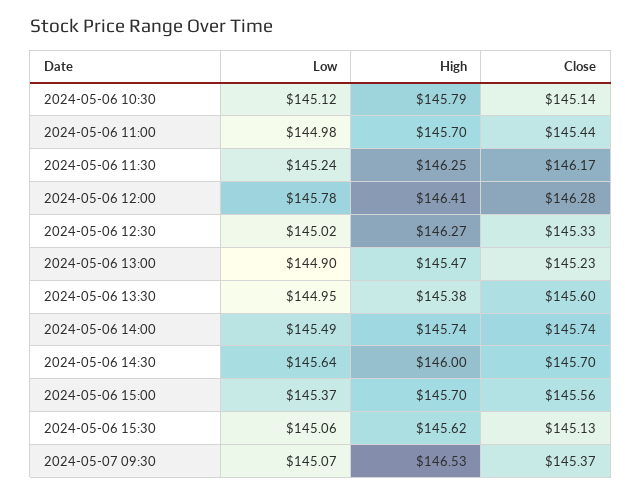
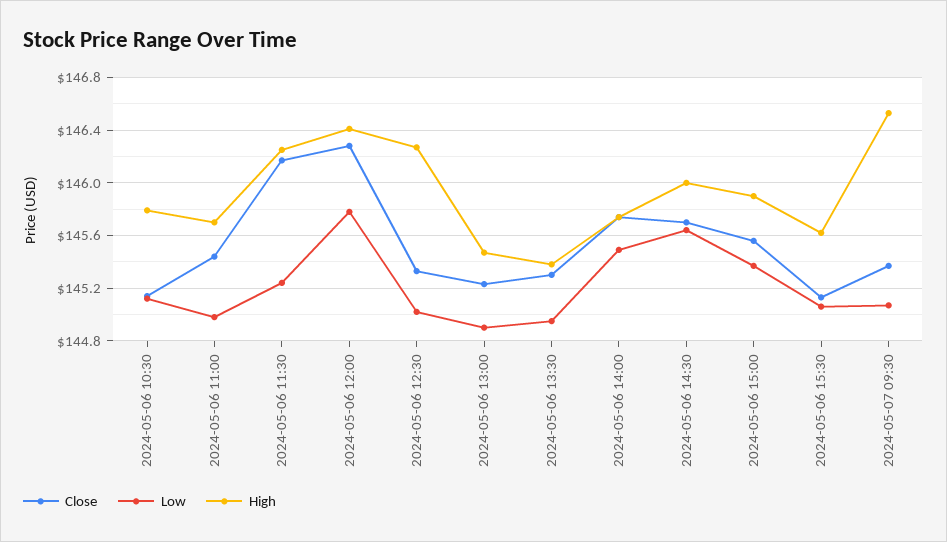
  {
    "Low": {
      "2024-05-06 10:30": 145.12,
      "2024-05-06 11:00": 144.98,
      "2024-05-06 11:30": 145.24,
      "2024-05-06 12:00": 145.78,
      "2024-05-06 12:30": 145.02,
      "2024-05-06 13:00": 144.9,
      "2024-05-06 13:30": 144.95,
      "2024-05-06 14:00": 145.49,
      "2024-05-06 14:30": 145.64,
      "2024-05-06 15:00": 145.37,
      "2024-05-06 15:30": 145.06,
      "2024-05-07 09:30": 145.07
    },
    "High": {
      "2024-05-06 10:30": 145.79,
      "2024-05-06 11:00": 145.7,
      "2024-05-06 11:30": 146.25,
      "2024-05-06 12:00": 146.41,
      "2024-05-06 12:30": 146.27,
      "2024-05-06 13:00": 145.47,
      "2024-05-06 13:30": 145.38,
      "2024-05-06 14:00": 145.74,
      "2024-05-06 14:30": 146,
-     "2024-05-06 15:00": 145.7,
+     "2024-05-06 15:00": 145.9,
      "2024-05-06 15:30": 145.62,
      "2024-05-07 09:30": 146.53
    },
    "Close": {
      "2024-05-06 10:30": 145.14,
      "2024-05-06 11:00": 145.44,
      "2024-05-06 11:30": 146.17,
      "2024-05-06 12:00": 146.28,
      "2024-05-06 12:30": 145.33,
      "2024-05-06 13:00": 145.23,
-     "2024-05-06 13:30": 145.6,
+     "2024-05-06 13:30": 145.3,
      "2024-05-06 14:00": 145.74,
      "2024-05-06 14:30": 145.7,
      "2024-05-06 15:00": 145.56,
      "2024-05-06 15:30": 145.13,
      "2024-05-07 09:30": 145.37
    }
  }

